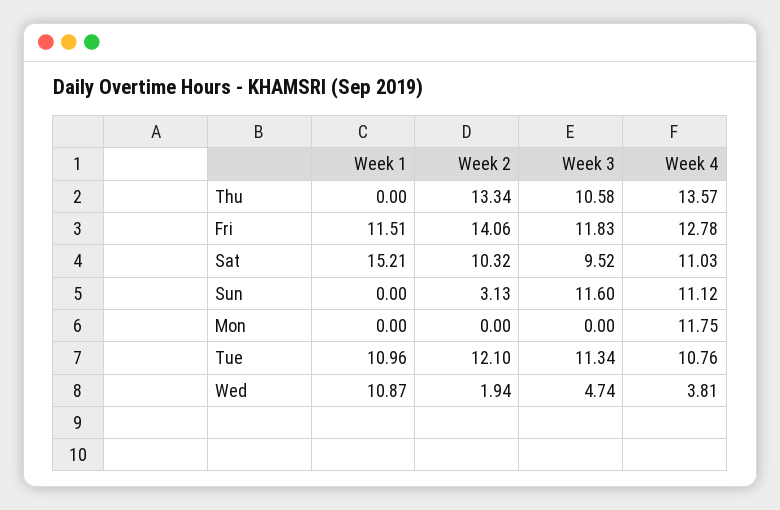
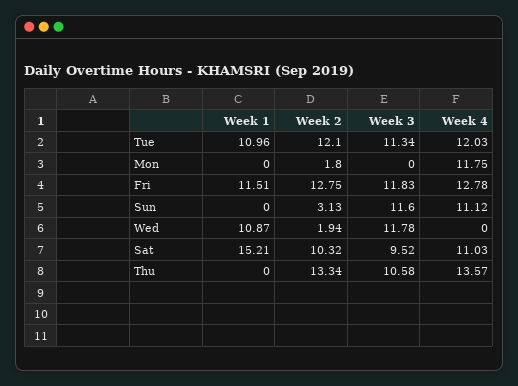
  {
    "Week 1": {
      "Thu": 0,
      "Fri": 11.51,
      "Sat": 15.21,
      "Sun": 0,
      "Mon": 0,
      "Tue": 10.96,
      "Wed": 10.87
    },
    "Week 2": {
      "Thu": 13.34,
-     "Fri": 14.06,
+     "Fri": 12.75,
      "Sat": 10.32,
      "Sun": 3.13,
-     "Mon": 0,
+     "Mon": 1.8,
      "Tue": 12.1,
      "Wed": 1.94
    },
    "Week 3": {
      "Thu": 10.58,
      "Fri": 11.83,
      "Sat": 9.52,
      "Sun": 11.6,
      "Mon": 0,
      "Tue": 11.34,
-     "Wed": 4.74
+     "Wed": 11.78
    },
    "Week 4": {
      "Thu": 13.57,
      "Fri": 12.78,
      "Sat": 11.03,
      "Sun": 11.12,
      "Mon": 11.75,
-     "Tue": 10.76,
+     "Tue": 12.03,
-     "Wed": 3.81
+     "Wed": 0
    }
  }

